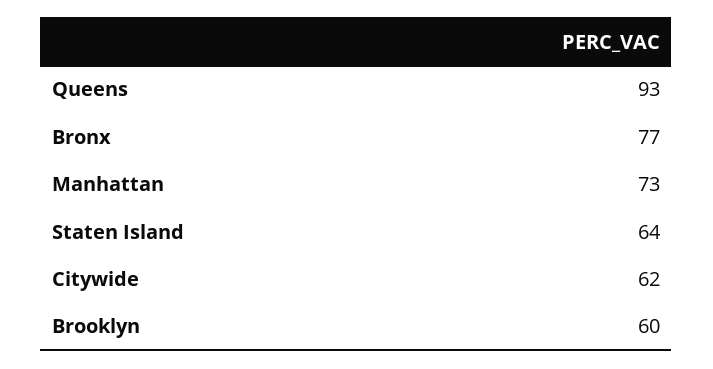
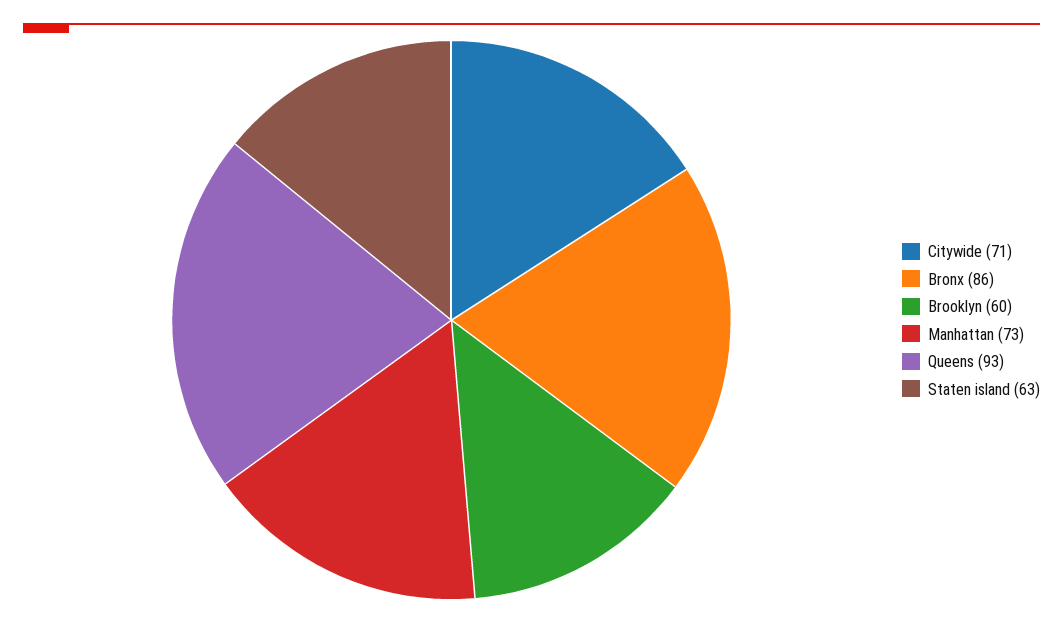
  {
    "Queens": 93,
-   "Bronx": 77,
+   "Bronx": 86,
    "Manhattan": 73,
-   "Staten Island": 64,
+   "Staten Island": 63,
-   "Citywide": 62,
+   "Citywide": 71,
    "Brooklyn": 60
  }

